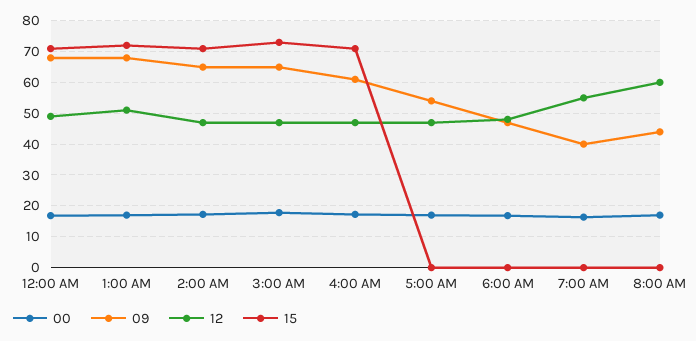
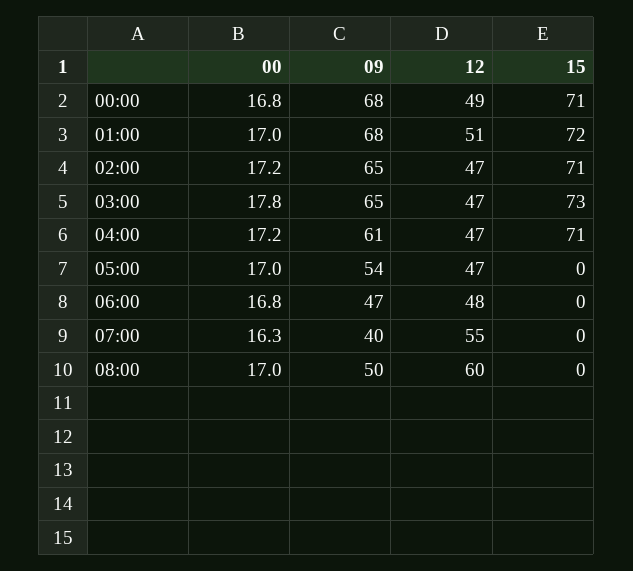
  {
    "00": {
      "12:00 AM": 16.8,
      "1:00 AM": 17,
      "2:00 AM": 17.2,
      "3:00 AM": 17.8,
      "4:00 AM": 17.2,
      "5:00 AM": 17,
      "6:00 AM": 16.8,
      "7:00 AM": 16.3,
      "8:00 AM": 17
    },
    "09": {
      "12:00 AM": 68,
      "1:00 AM": 68,
      "2:00 AM": 65,
      "3:00 AM": 65,
      "4:00 AM": 61,
      "5:00 AM": 54,
      "6:00 AM": 47,
      "7:00 AM": 40,
-     "8:00 AM": 44
+     "8:00 AM": 50
    },
    "12": {
      "12:00 AM": 49,
      "1:00 AM": 51,
      "2:00 AM": 47,
      "3:00 AM": 47,
      "4:00 AM": 47,
      "5:00 AM": 47,
      "6:00 AM": 48,
      "7:00 AM": 55,
      "8:00 AM": 60
    },
    "15": {
      "12:00 AM": 71,
      "1:00 AM": 72,
      "2:00 AM": 71,
      "3:00 AM": 73,
      "4:00 AM": 71,
      "5:00 AM": 0,
      "6:00 AM": 0,
      "7:00 AM": 0,
      "8:00 AM": 0
    }
  }

